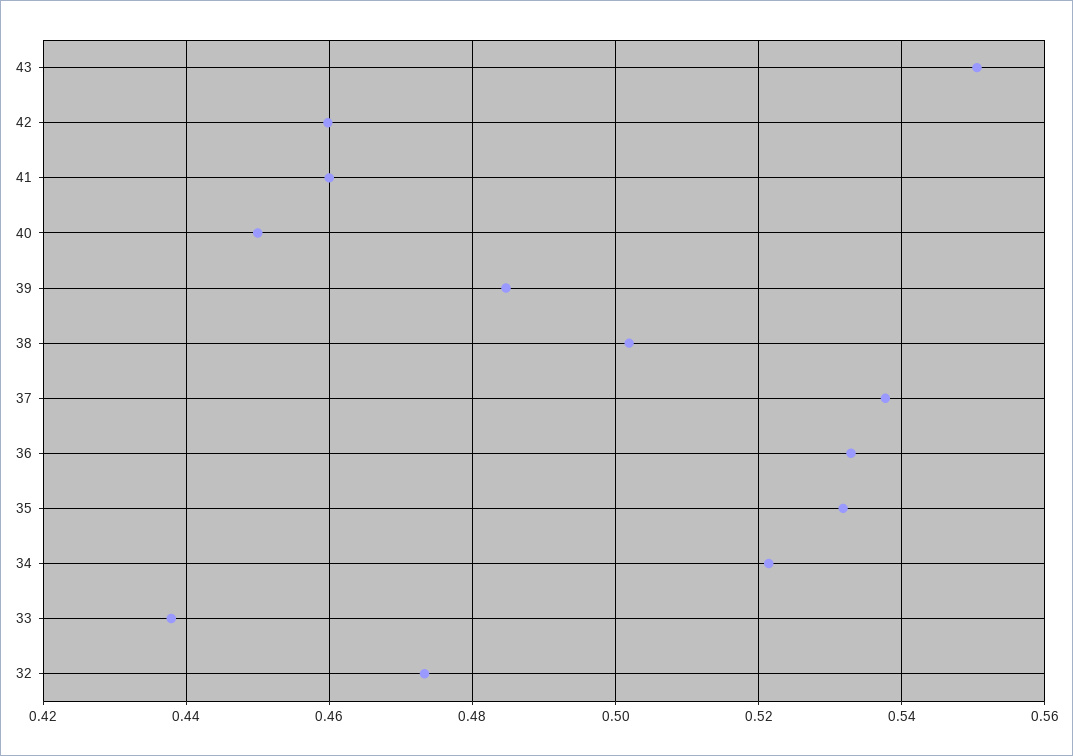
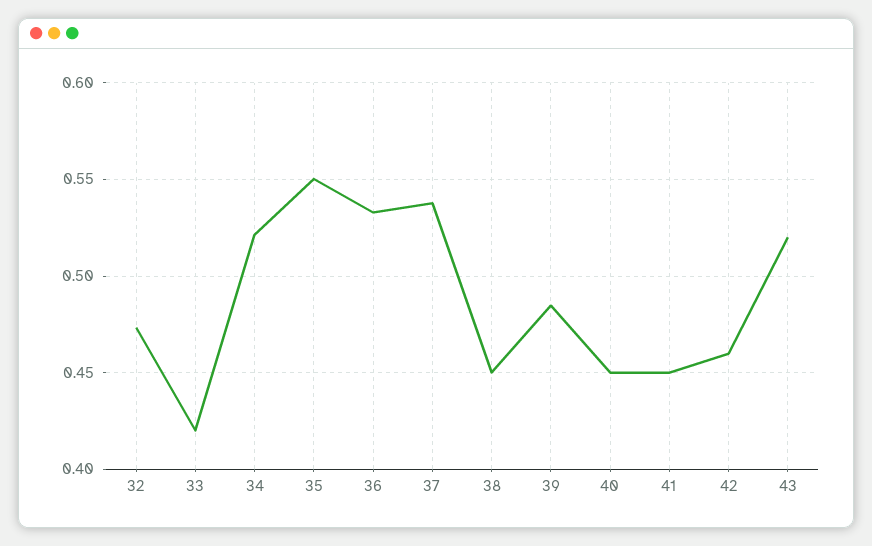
  {
-   "43": 0.55,
+   "43": 0.52,
    "42": 0.46,
-   "41": 0.46,
+   "41": 0.45,
    "40": 0.45,
    "39": 0.484,
-   "38": 0.502,
+   "38": 0.45,
    "37": 0.538,
    "36": 0.532,
-   "35": 0.532,
+   "35": 0.55,
    "34": 0.522,
-   "33": 0.438,
+   "33": 0.42,
    "32": 0.474
  }

